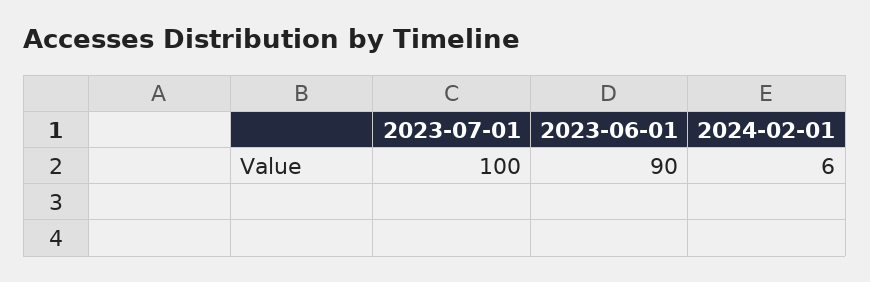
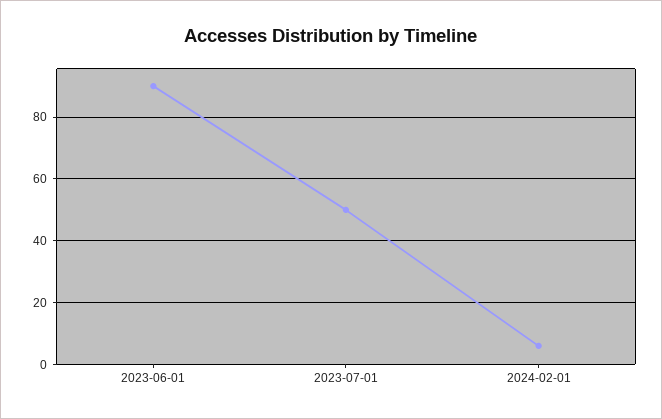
  {
-   "2023-07-01": 100,
+   "2023-07-01": 50,
    "2023-06-01": 90,
    "2024-02-01": 6
  }

